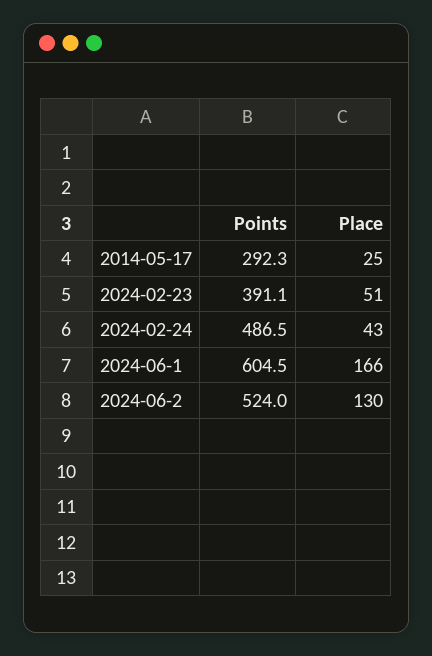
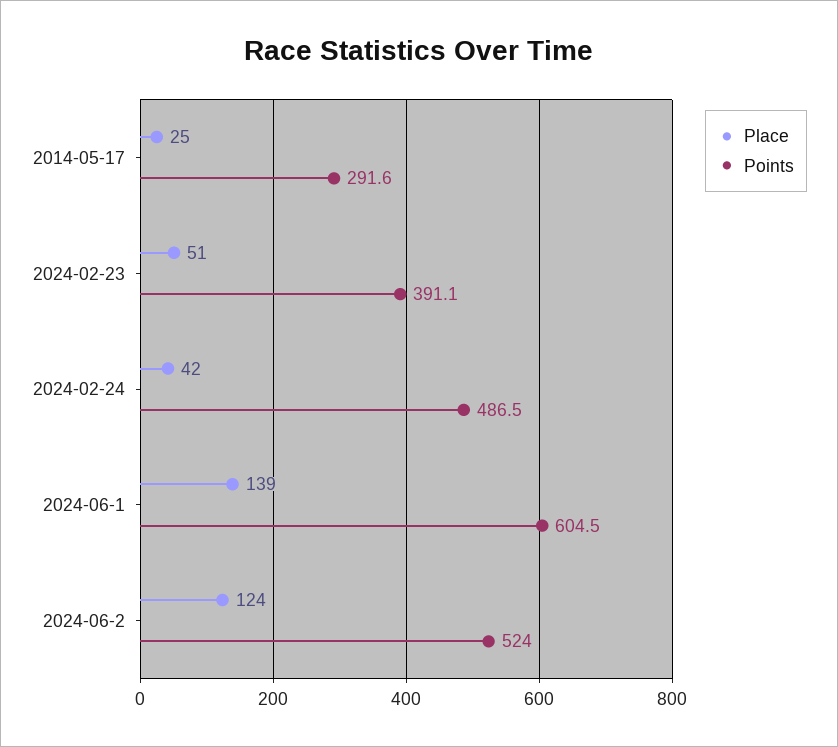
  {
    "Points": {
-     "2014-05-17": 292.3,
+     "2014-05-17": 291.6,
      "2024-02-23": 391.1,
      "2024-02-24": 486.5,
      "2024-06-1": 604.5,
      "2024-06-2": 524
    },
    "Place": {
      "2014-05-17": 25,
      "2024-02-23": 51,
-     "2024-02-24": 43,
+     "2024-02-24": 42,
-     "2024-06-1": 166,
+     "2024-06-1": 139,
-     "2024-06-2": 130
+     "2024-06-2": 124
    }
  }

